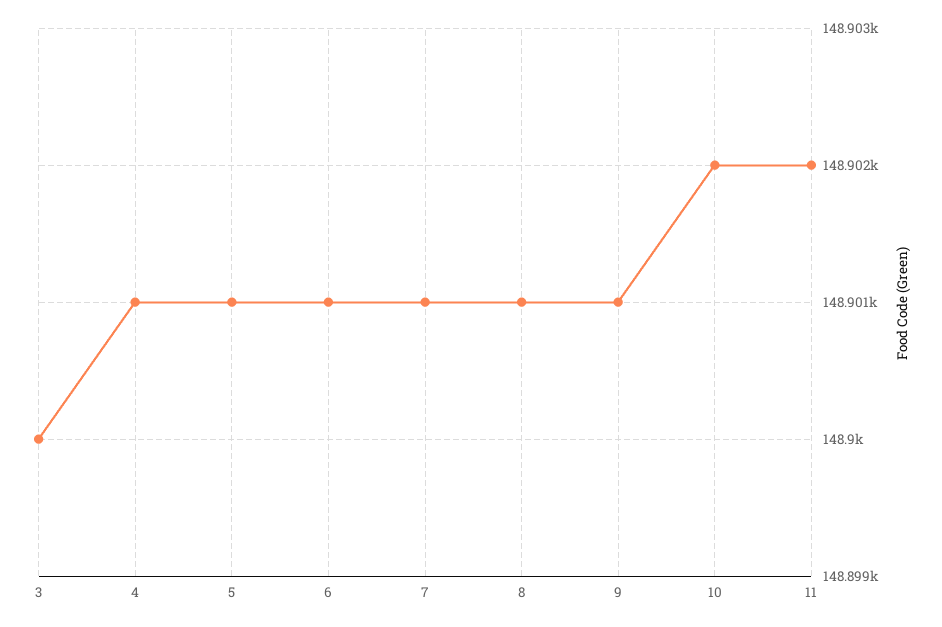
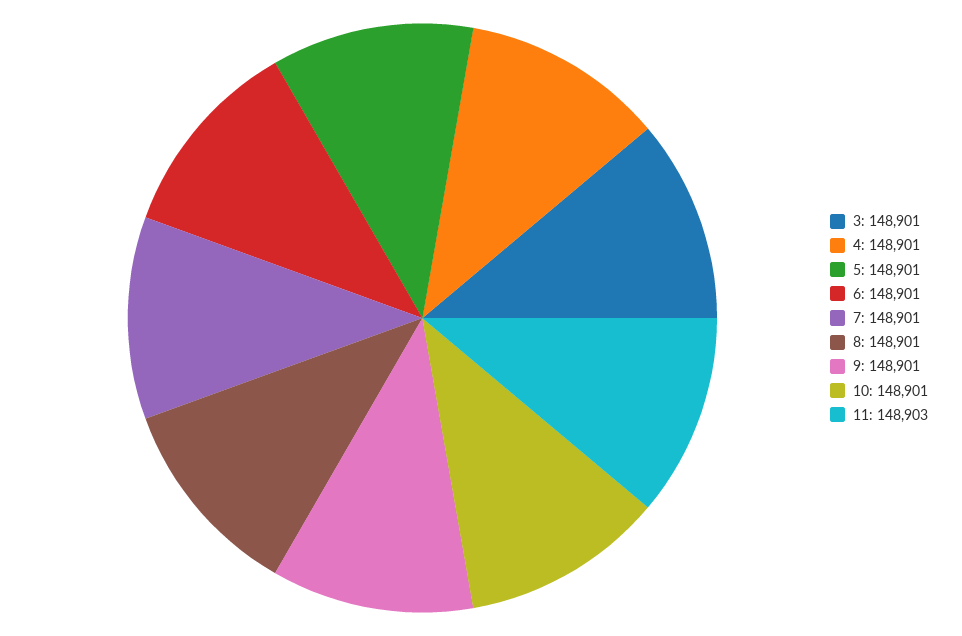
  {
-   "3": 148900,
+   "3": 148901,
    "4": 148901,
    "5": 148901,
    "6": 148901,
    "7": 148901,
    "8": 148901,
    "9": 148901,
-   "10": 148902,
+   "10": 148901,
-   "11": 148902
+   "11": 148903
  }

